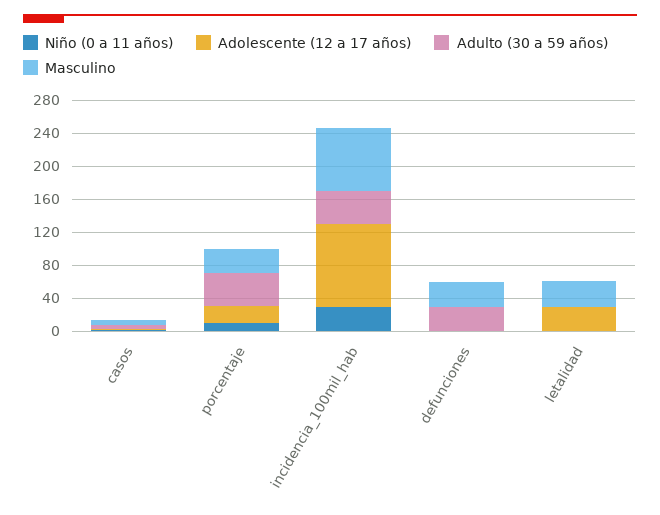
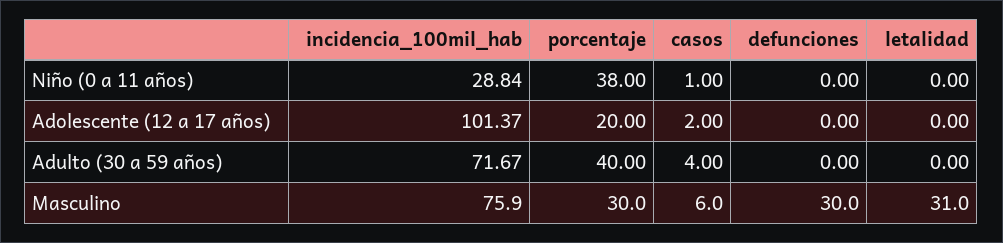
  {
    "Niño (0 a 11 años)": {
      "casos": 1,
-     "porcentaje": 10,
+     "porcentaje": 38,
      "incidencia_100mil_hab": 28.84,
      "defunciones": 0,
      "letalidad": 0
    },
    "Adolescente (12 a 17 años)": {
      "casos": 2,
      "porcentaje": 20,
      "incidencia_100mil_hab": 101.37,
      "defunciones": 0,
-     "letalidad": 30
+     "letalidad": 0
    },
    "Adulto (30 a 59 años)": {
      "casos": 4,
      "porcentaje": 40,
-     "incidencia_100mil_hab": 40,
+     "incidencia_100mil_hab": 71.67,
-     "defunciones": 30,
+     "defunciones": 0,
      "letalidad": 0
    },
    "Masculino": {
      "casos": 6,
      "porcentaje": 30,
      "incidencia_100mil_hab": 75.9,
      "defunciones": 30,
      "letalidad": 31
    }
  }

